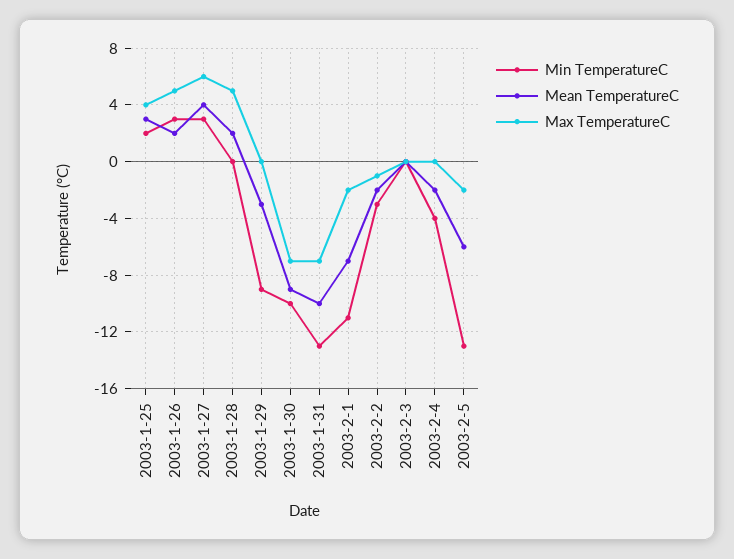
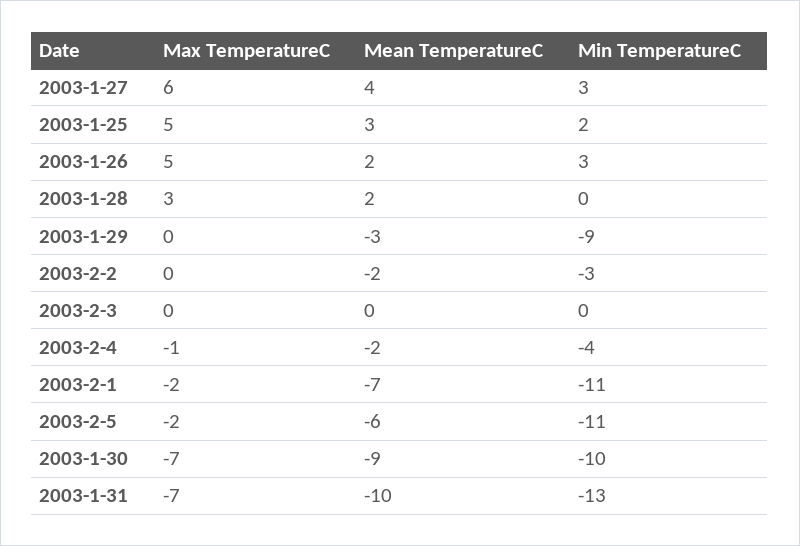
  {
    "Min TemperatureC": {
      "2003-1-25": 2,
      "2003-1-26": 3,
      "2003-1-27": 3,
      "2003-1-28": 0,
      "2003-1-29": -9,
      "2003-1-30": -10,
      "2003-1-31": -13,
      "2003-2-1": -11,
      "2003-2-2": -3,
      "2003-2-3": 0,
      "2003-2-4": -4,
-     "2003-2-5": -13
+     "2003-2-5": -11
    },
    "Mean TemperatureC": {
      "2003-1-25": 3,
      "2003-1-26": 2,
      "2003-1-27": 4,
      "2003-1-28": 2,
      "2003-1-29": -3,
      "2003-1-30": -9,
      "2003-1-31": -10,
      "2003-2-1": -7,
      "2003-2-2": -2,
      "2003-2-3": 0,
      "2003-2-4": -2,
      "2003-2-5": -6
    },
    "Max TemperatureC": {
-     "2003-1-25": 4,
+     "2003-1-25": 5,
      "2003-1-26": 5,
      "2003-1-27": 6,
-     "2003-1-28": 5,
+     "2003-1-28": 3,
      "2003-1-29": 0,
      "2003-1-30": -7,
      "2003-1-31": -7,
      "2003-2-1": -2,
-     "2003-2-2": -1,
+     "2003-2-2": 0,
      "2003-2-3": 0,
-     "2003-2-4": 0,
+     "2003-2-4": -1,
      "2003-2-5": -2
    }
  }

